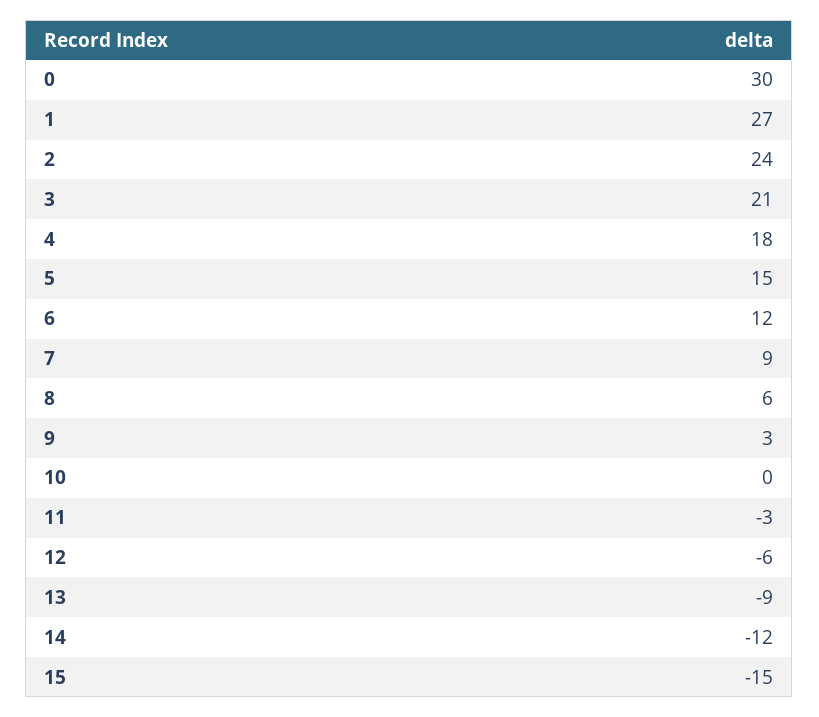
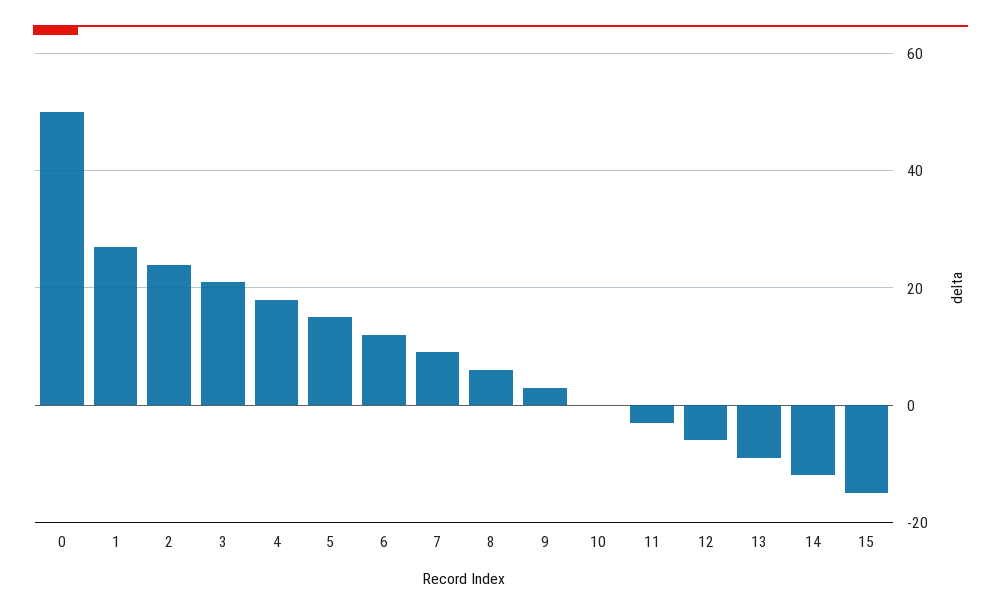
  {
-   "0": 30,
+   "0": 50,
    "1": 27,
    "2": 24,
    "3": 21,
    "4": 18,
    "5": 15,
    "6": 12,
    "7": 9,
    "8": 6,
    "9": 3,
    "10": 0,
    "11": -3,
    "12": -6,
    "13": -9,
    "14": -12,
    "15": -15
  }

